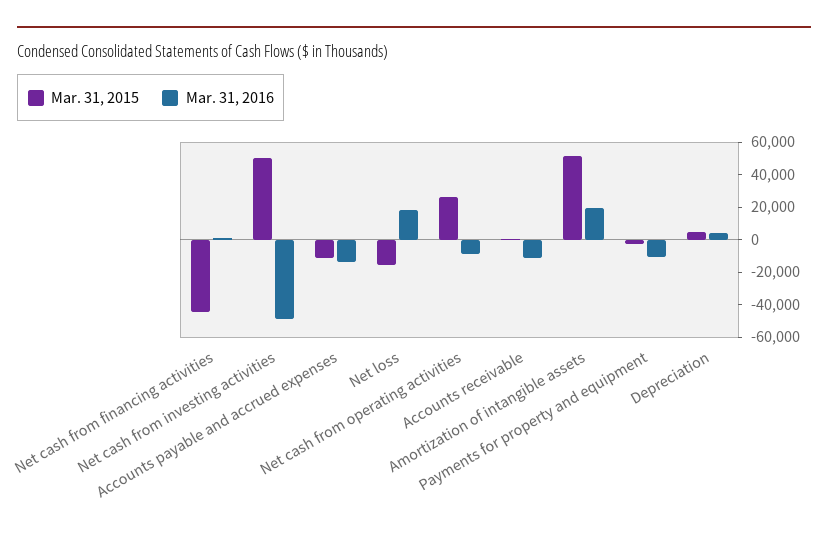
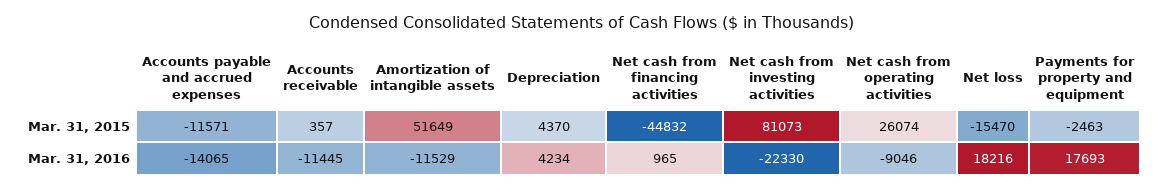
  {
    "Mar. 31, 2015": {
      "Net cash from financing activities": -44832,
-     "Net cash from investing activities": 50000,
+     "Net cash from investing activities": 81073,
      "Accounts payable and accrued expenses": -11571,
      "Net loss": -15470,
      "Net cash from operating activities": 26074,
      "Accounts receivable": 357,
      "Amortization of intangible assets": 51649,
      "Payments for property and equipment": -2463,
      "Depreciation": 4370
    },
    "Mar. 31, 2016": {
      "Net cash from financing activities": 965,
-     "Net cash from investing activities": -50000,
+     "Net cash from investing activities": -22330,
      "Accounts payable and accrued expenses": -14065,
      "Net loss": 18216,
      "Net cash from operating activities": -9046,
      "Accounts receivable": -11445,
-     "Amortization of intangible assets": 20000,
+     "Amortization of intangible assets": -11529,
-     "Payments for property and equipment": -10000,
+     "Payments for property and equipment": 17693,
      "Depreciation": 4234
    }
  }

